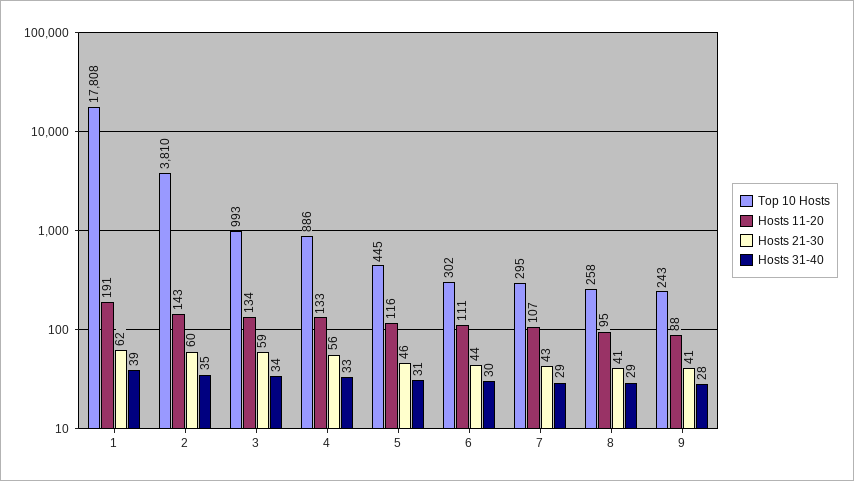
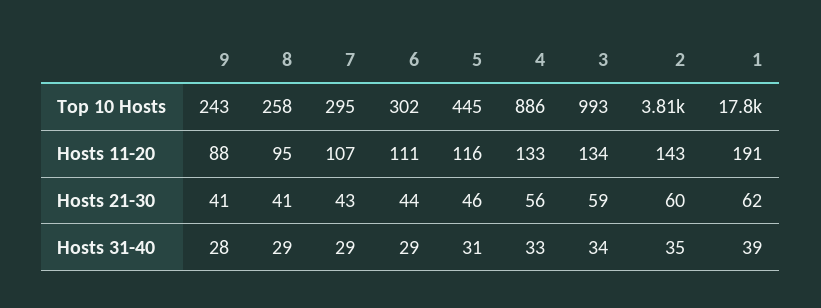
  {
    "Top 10 Hosts": {
      "1": 17808,
      "2": 3810,
      "3": 993,
      "4": 886,
      "5": 445,
      "6": 302,
      "7": 295,
      "8": 258,
      "9": 243
    },
    "Hosts 11-20": {
      "1": 191,
      "2": 143,
      "3": 134,
      "4": 133,
      "5": 116,
      "6": 111,
      "7": 107,
      "8": 95,
      "9": 88
    },
    "Hosts 21-30": {
      "1": 62,
      "2": 60,
      "3": 59,
      "4": 56,
      "5": 46,
      "6": 44,
      "7": 43,
      "8": 41,
      "9": 41
    },
    "Hosts 31-40": {
      "1": 39,
      "2": 35,
      "3": 34,
      "4": 33,
      "5": 31,
-     "6": 30,
+     "6": 29,
      "7": 29,
      "8": 29,
      "9": 28
    }
  }

